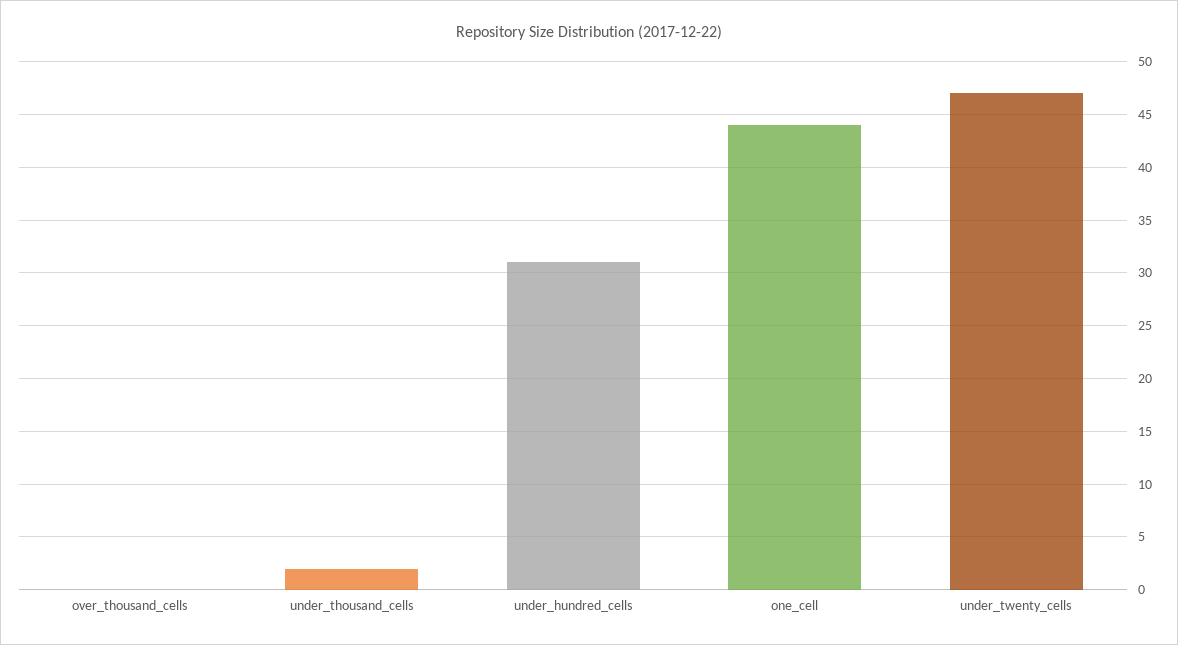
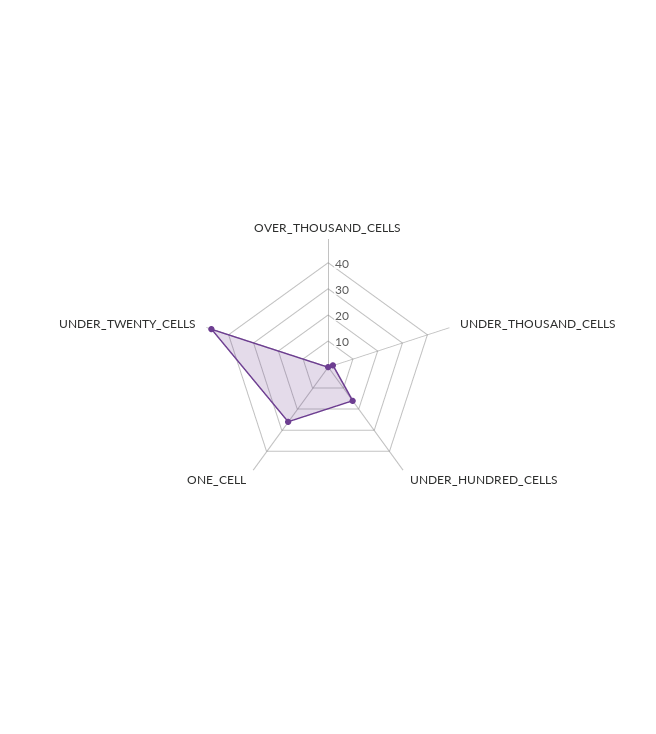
  {
    "over_thousand_cells": 0,
    "under_thousand_cells": 2,
-   "under_hundred_cells": 31,
+   "under_hundred_cells": 15,
-   "one_cell": 44,
+   "one_cell": 25,
    "under_twenty_cells": 47
  }

